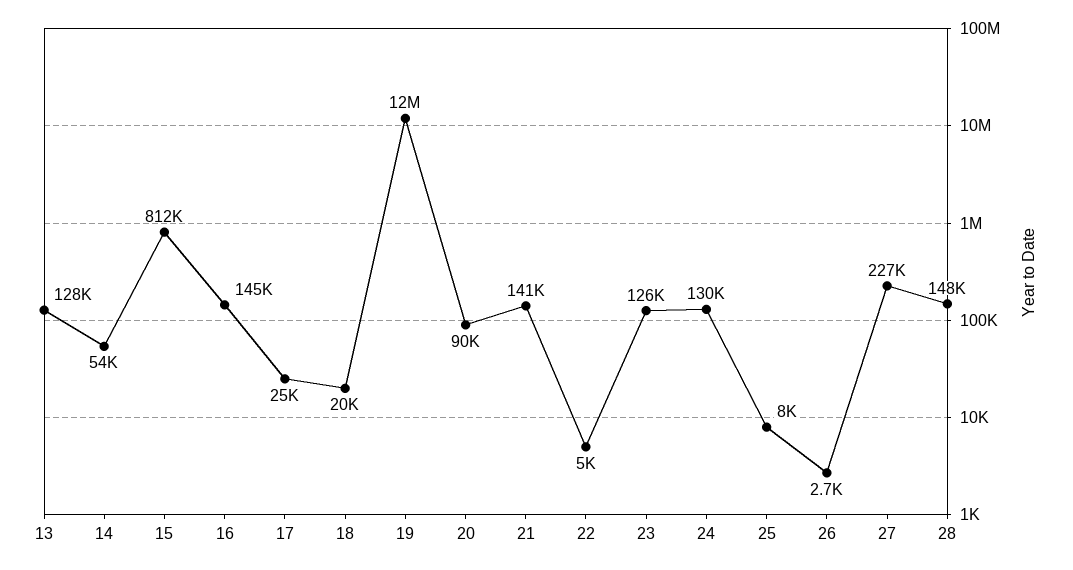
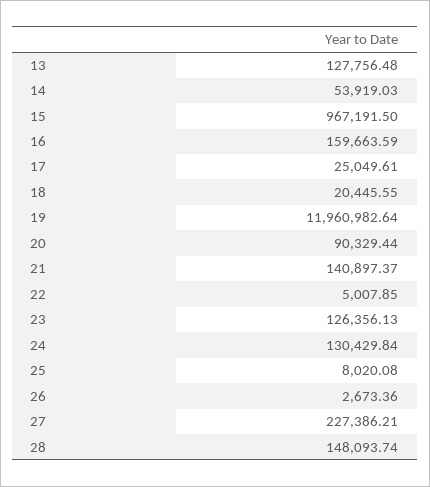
  {
    "13": 127756.48,
    "14": 53919.03,
-   "15": 812000,
+   "15": 967191.5,
-   "16": 145000,
+   "16": 159663.59,
    "17": 25049.61,
    "18": 20445.55,
    "19": 11960982.64,
    "20": 90329.44,
    "21": 140897.37,
    "22": 5007.85,
    "23": 126356.13,
    "24": 130429.84,
    "25": 8020.08,
    "26": 2673.36,
    "27": 227386.21,
    "28": 148093.74
  }

